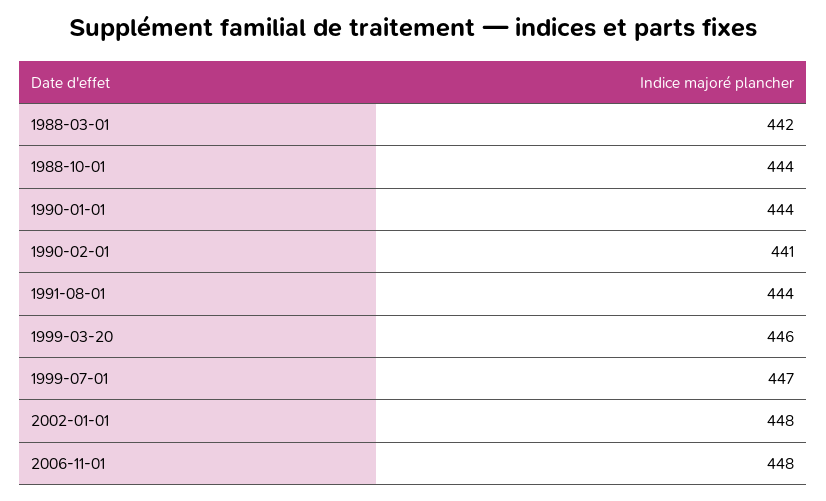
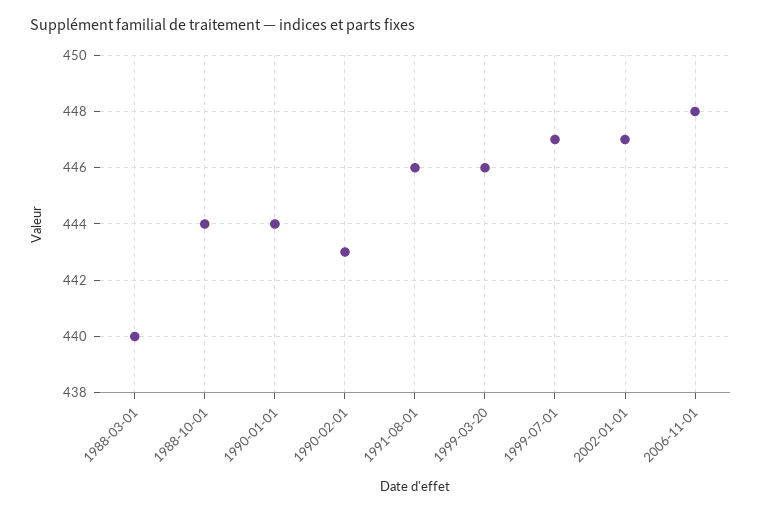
  {
-   "1988-03-01": 442,
+   "1988-03-01": 440,
    "1988-10-01": 444,
    "1990-01-01": 444,
-   "1990-02-01": 441,
+   "1990-02-01": 443,
-   "1991-08-01": 444,
+   "1991-08-01": 446,
    "1999-03-20": 446,
    "1999-07-01": 447,
-   "2002-01-01": 448,
+   "2002-01-01": 447,
    "2006-11-01": 448
  }

